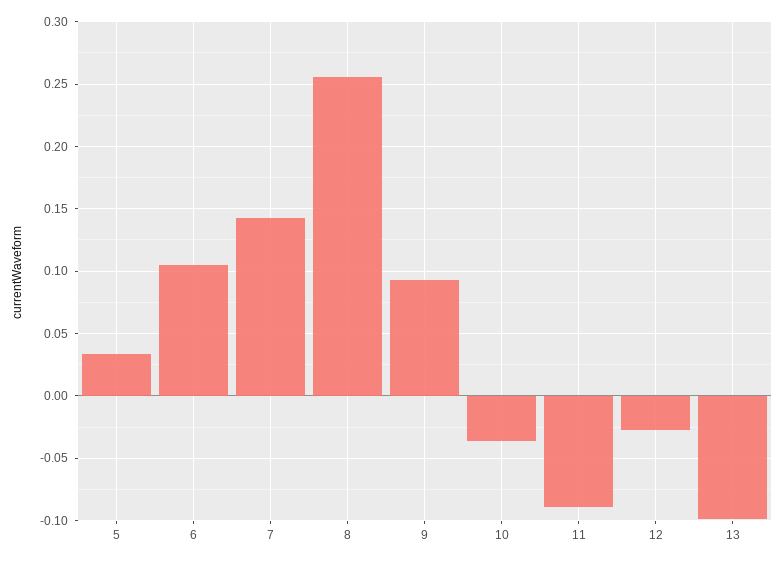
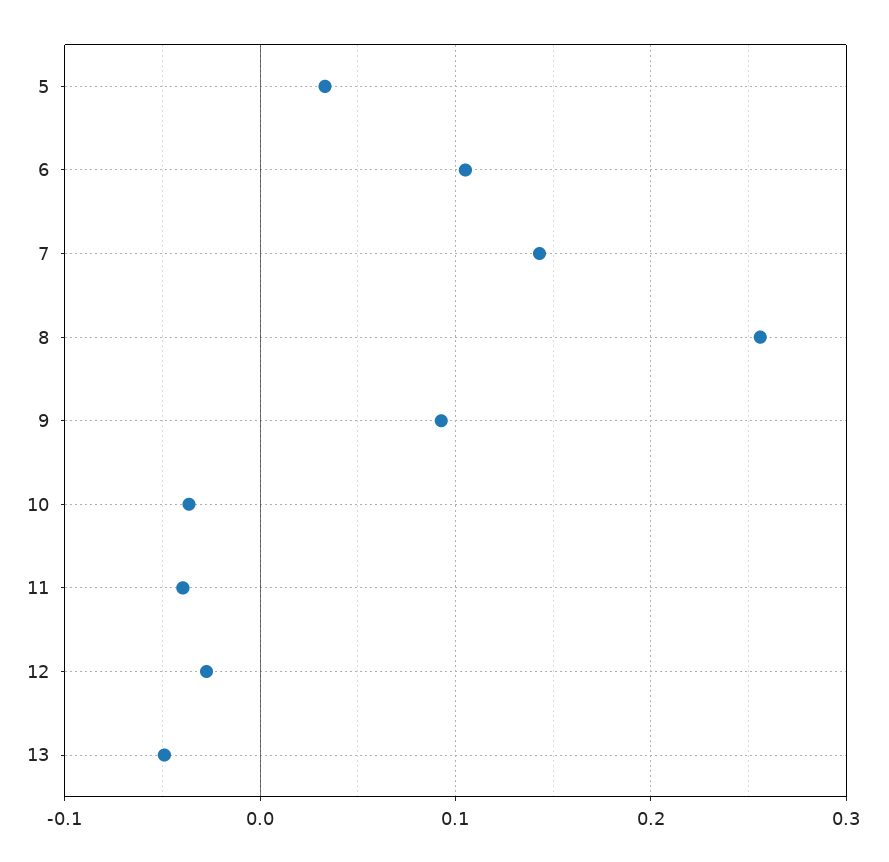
  {
    "5": 0.035,
    "6": 0.105,
    "7": 0.145,
    "8": 0.255,
    "9": 0.095,
    "10": -0.035,
-   "11": -0.09,
+   "11": -0.04,
    "12": -0.025,
-   "13": -0.1
+   "13": -0.05
  }

